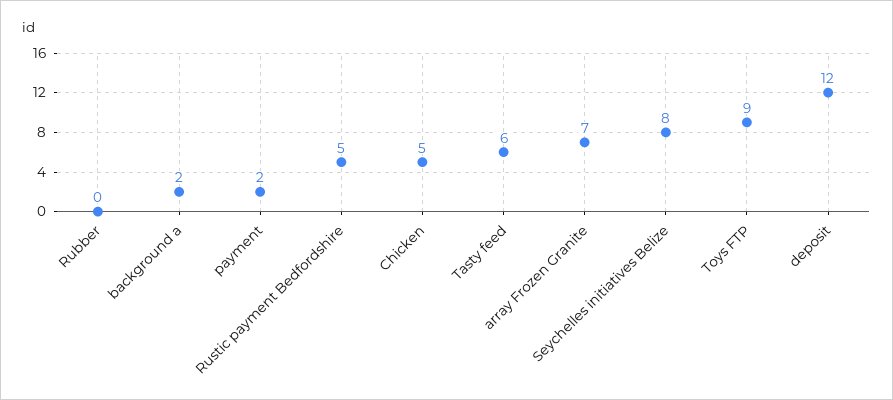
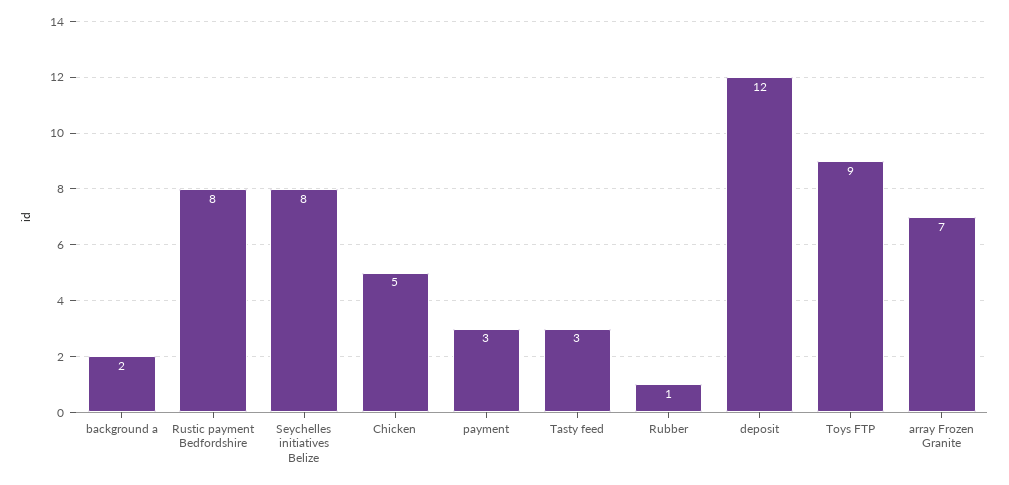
  {
-   "Rubber": 0,
+   "Rubber": 1,
    "background a": 2,
-   "payment": 2,
+   "payment": 3,
-   "Rustic payment Bedfordshire": 5,
+   "Rustic payment Bedfordshire": 8,
    "Chicken": 5,
-   "Tasty feed": 6,
+   "Tasty feed": 3,
    "array Frozen Granite": 7,
    "Seychelles initiatives Belize": 8,
    "Toys FTP": 9,
    "deposit": 12
  }

